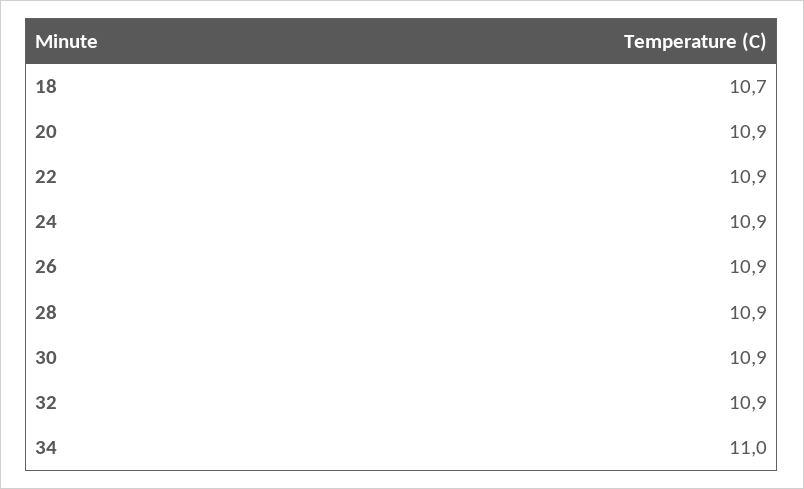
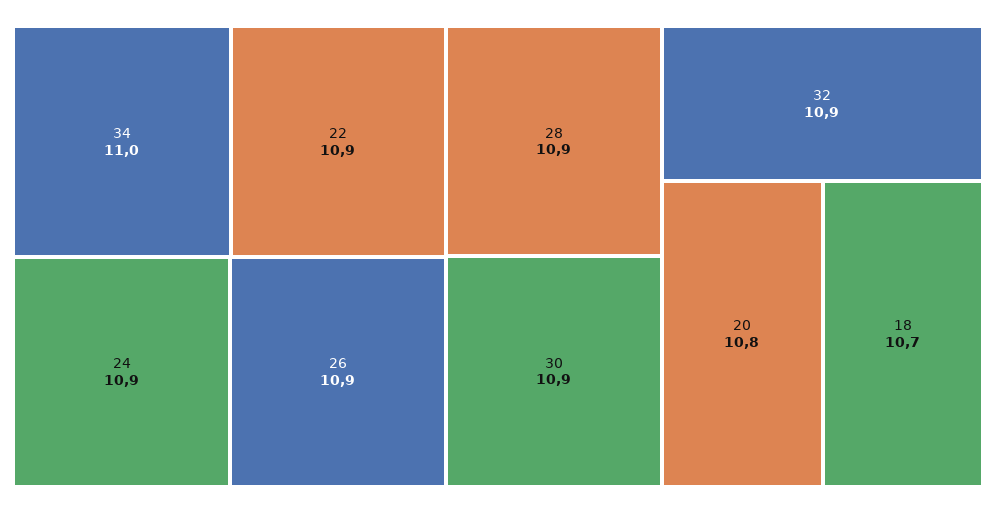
  {
    "18": 10.7,
-   "20": 10.9,
+   "20": 10.8,
    "22": 10.9,
    "24": 10.9,
    "26": 10.9,
    "28": 10.9,
    "30": 10.9,
    "32": 10.9,
    "34": 11
  }

